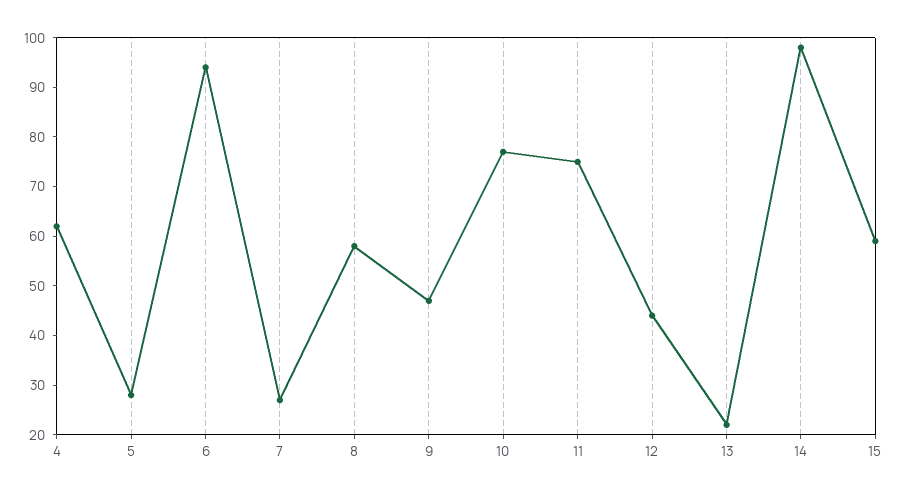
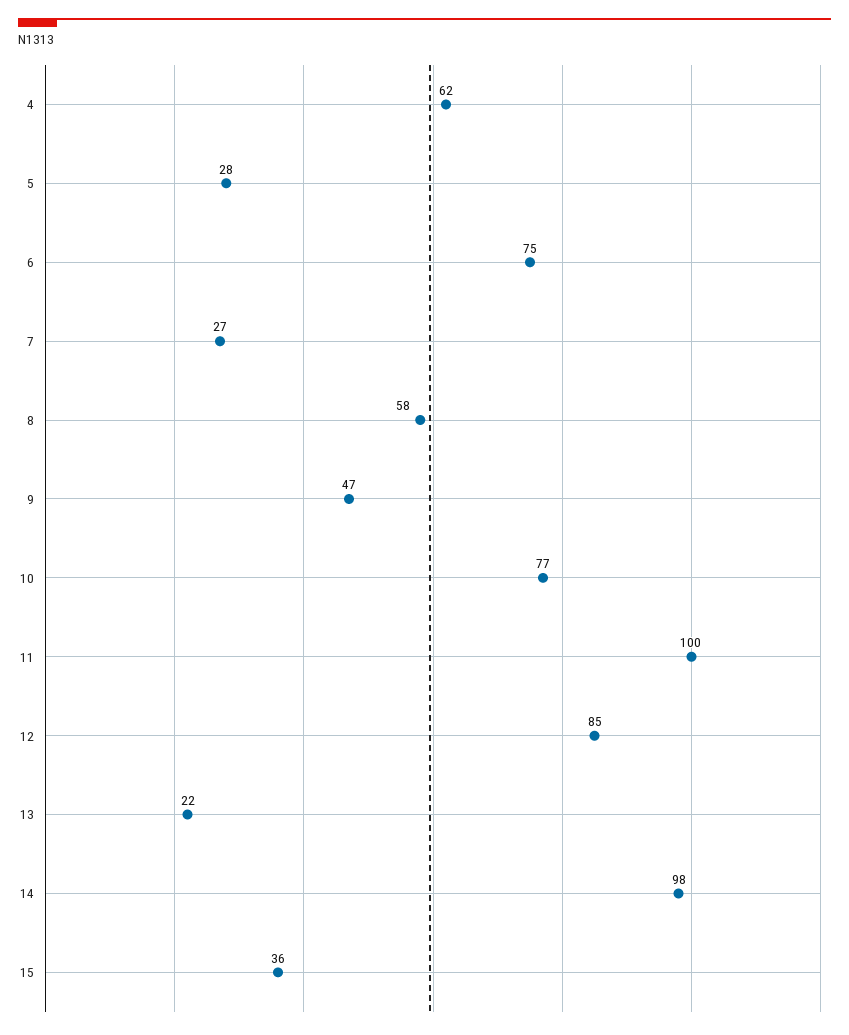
  {
    "4": 62,
    "5": 28,
-   "6": 95,
+   "6": 75,
    "7": 27,
    "8": 58,
    "9": 47,
    "10": 77,
-   "11": 75,
+   "11": 100,
-   "12": 45,
+   "12": 85,
    "13": 22,
    "14": 98,
-   "15": 60
+   "15": 36
  }

